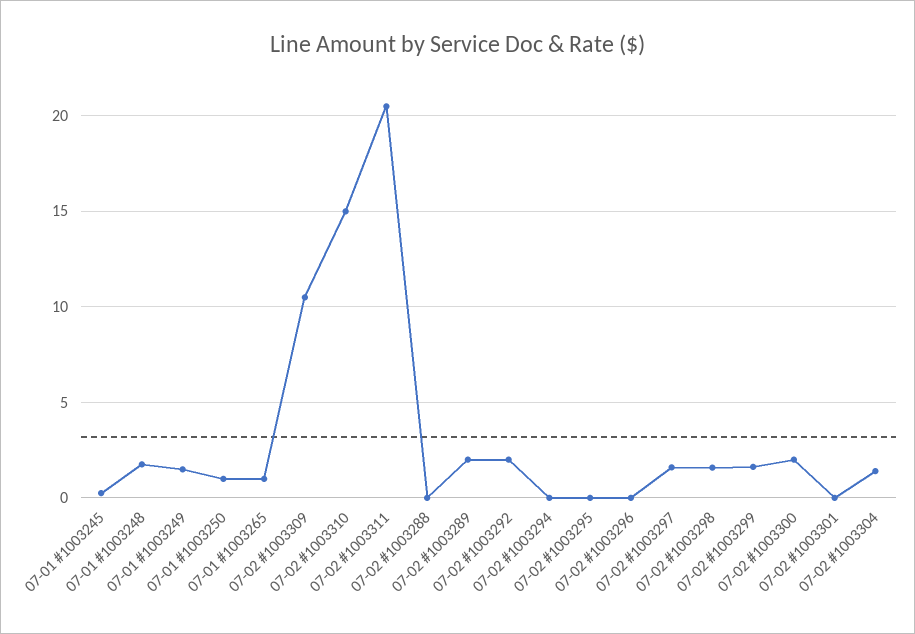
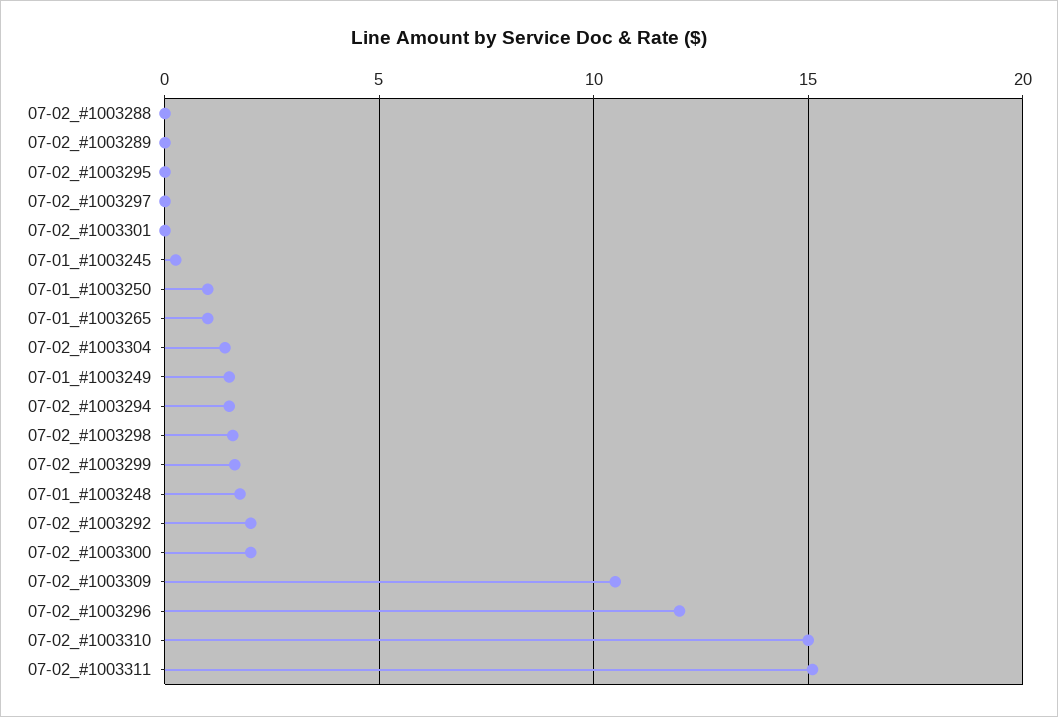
  {
    "07-01 #1003245": 0.5,
    "07-01 #1003248": 2,
    "07-01 #1003249": 1.5,
    "07-01 #1003250": 1,
    "07-01 #1003265": 1,
    "07-02 #1003309": 10.5,
    "07-02 #1003310": 15,
-   "07-02 #1003311": 20.5,
+   "07-02 #1003311": 15,
    "07-02 #1003288": 0,
-   "07-02 #1003289": 2,
+   "07-02 #1003289": 0,
    "07-02 #1003292": 2,
-   "07-02 #1003294": 0,
+   "07-02 #1003294": 1.5,
    "07-02 #1003295": 0,
-   "07-02 #1003296": 0,
+   "07-02 #1003296": 12,
-   "07-02 #1003297": 1.5,
+   "07-02 #1003297": 0,
    "07-02 #1003298": 1.5,
    "07-02 #1003299": 1.5,
    "07-02 #1003300": 2,
    "07-02 #1003301": 0,
    "07-02 #1003304": 1.5
  }

